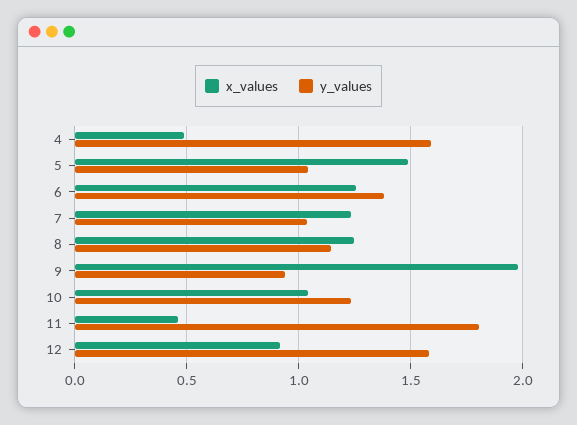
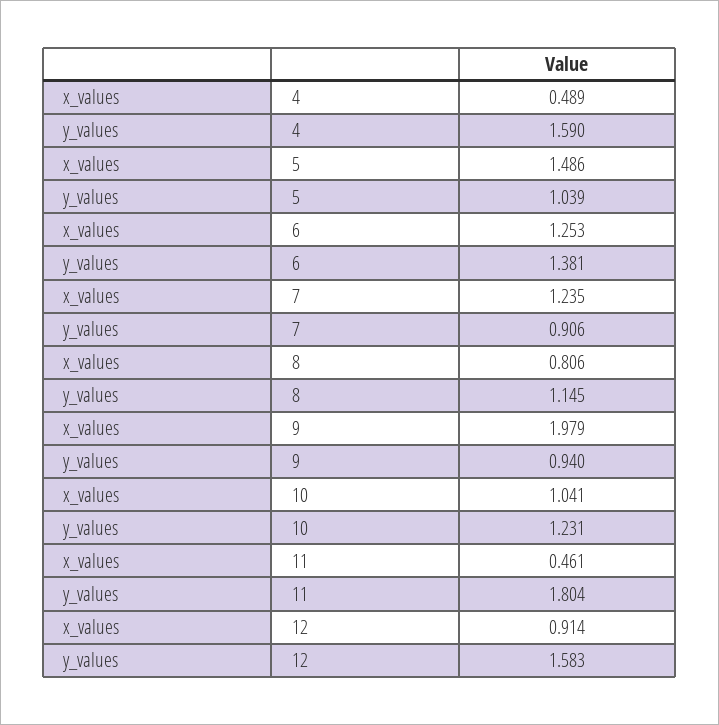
  {
    "x_values": {
      "4": 0.489,
      "5": 1.486,
      "6": 1.253,
      "7": 1.235,
-     "8": 1.25,
+     "8": 0.806,
      "9": 1.979,
      "10": 1.041,
      "11": 0.461,
      "12": 0.914
    },
    "y_values": {
      "4": 1.59,
      "5": 1.039,
      "6": 1.381,
-     "7": 1.05,
+     "7": 0.906,
      "8": 1.145,
      "9": 0.94,
      "10": 1.231,
      "11": 1.804,
      "12": 1.583
    }
  }

